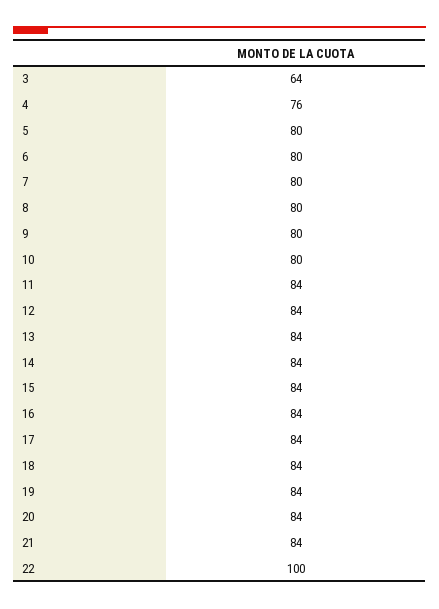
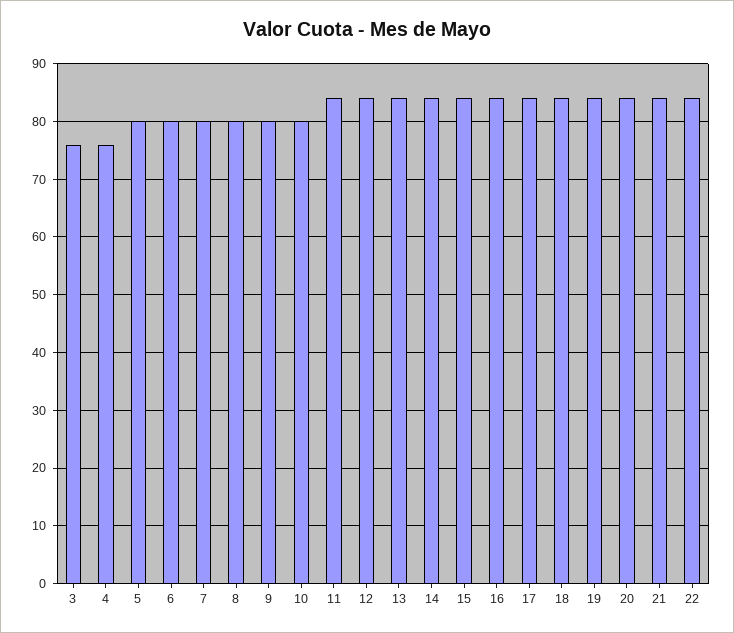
  {
-   "3": 64,
+   "3": 75,
    "4": 76,
    "5": 80,
    "6": 80,
    "7": 80,
    "8": 80,
    "9": 80,
    "10": 80,
    "11": 84,
    "12": 84,
    "13": 84,
    "14": 84,
    "15": 84,
    "16": 84,
    "17": 84,
    "18": 84,
    "19": 84,
    "20": 84,
    "21": 84,
-   "22": 100
+   "22": 85
  }

